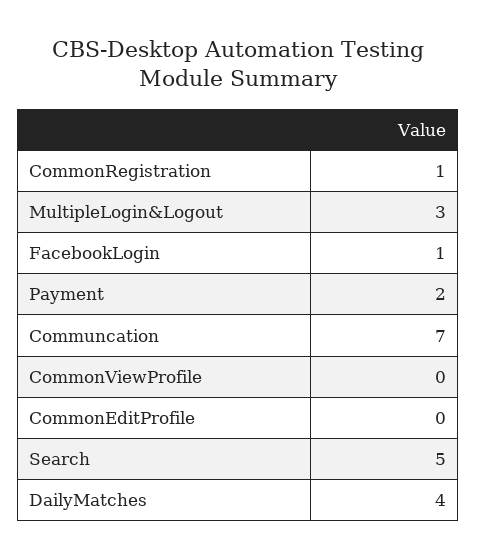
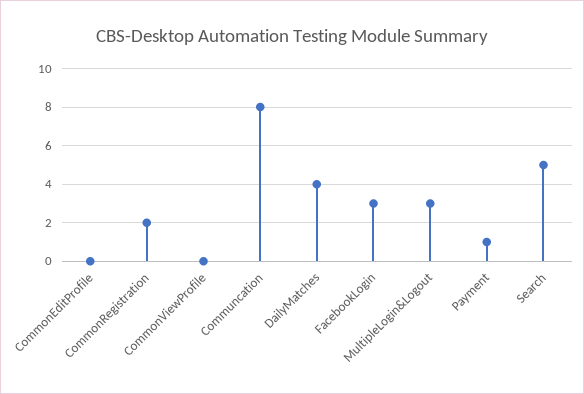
  {
-   "CommonRegistration": 1,
+   "CommonRegistration": 2,
    "MultipleLogin&Logout": 3,
-   "FacebookLogin": 1,
+   "FacebookLogin": 3,
-   "Payment": 2,
+   "Payment": 1,
-   "Communcation": 7,
+   "Communcation": 8,
    "CommonViewProfile": 0,
    "CommonEditProfile": 0,
    "Search": 5,
    "DailyMatches": 4
  }

